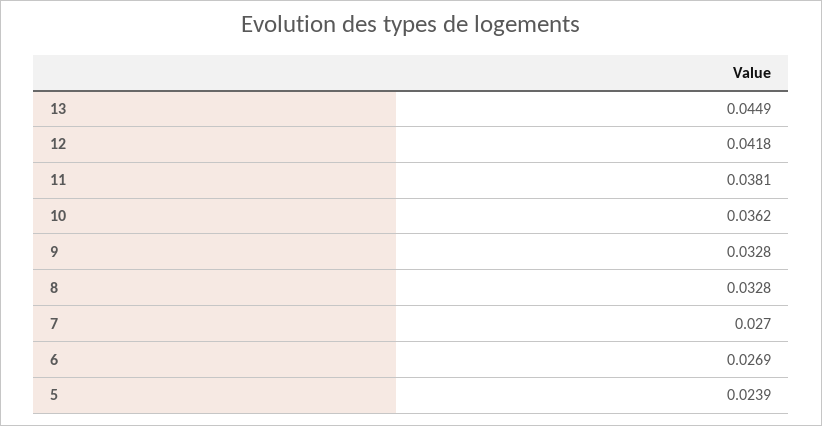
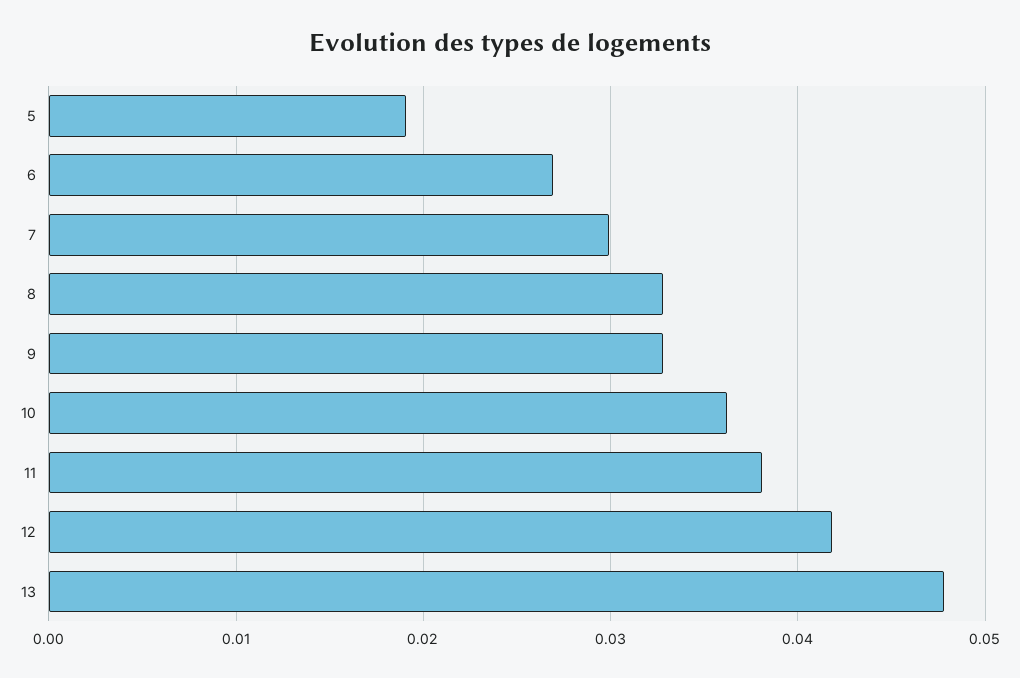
  {
-   "13": 0.0449,
+   "13": 0.048,
    "12": 0.0418,
    "11": 0.0381,
    "10": 0.0362,
    "9": 0.0328,
    "8": 0.0328,
-   "7": 0.027,
+   "7": 0.03,
    "6": 0.0269,
-   "5": 0.0239
+   "5": 0.019
  }

